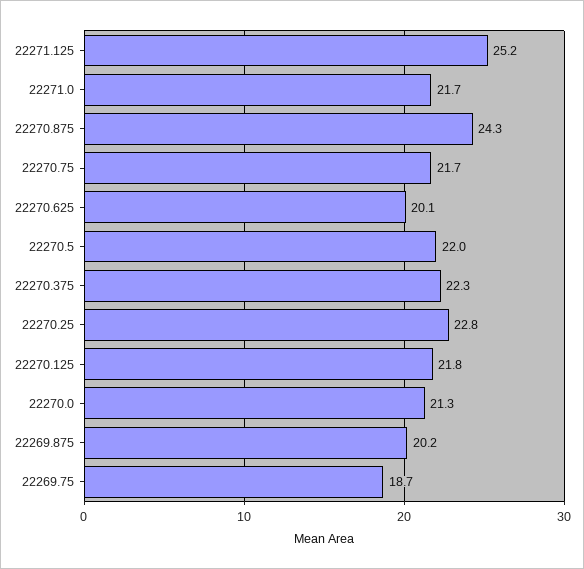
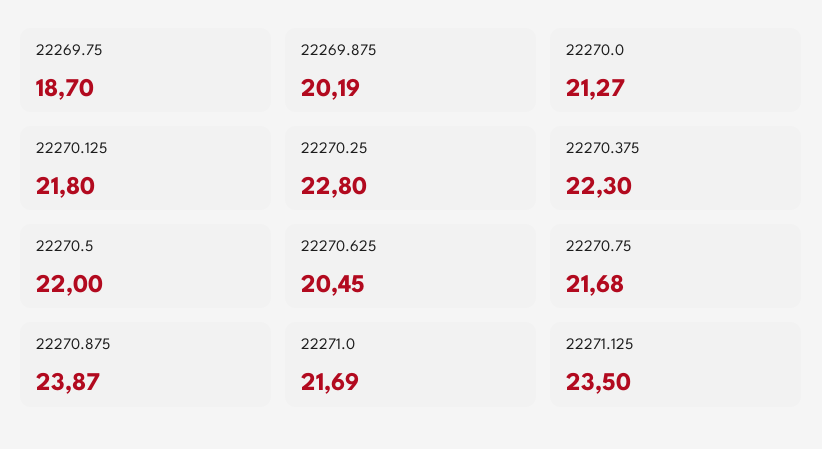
  {
-   "22271.125": 25.2,
+   "22271.125": 23.5,
    "22271.0": 21.69,
-   "22270.875": 24.3,
+   "22270.875": 23.87,
    "22270.75": 21.68,
-   "22270.625": 20.1,
+   "22270.625": 20.45,
    "22270.5": 22,
    "22270.375": 22.3,
    "22270.25": 22.8,
    "22270.125": 21.8,
    "22270.0": 21.27,
    "22269.875": 20.19,
    "22269.75": 18.7
  }

